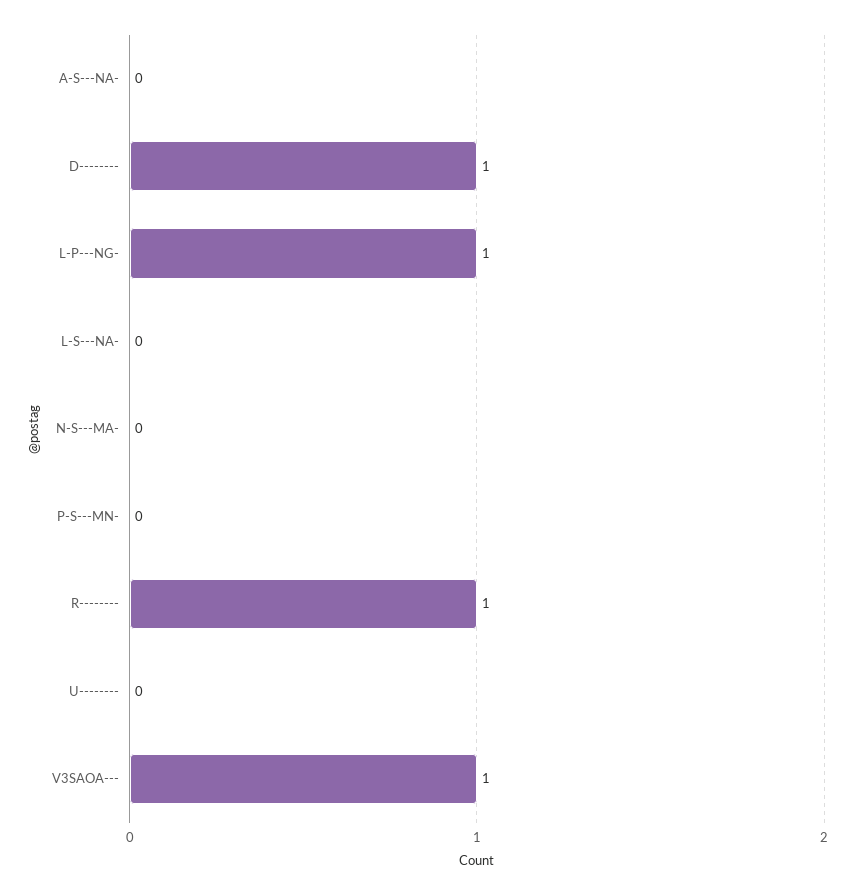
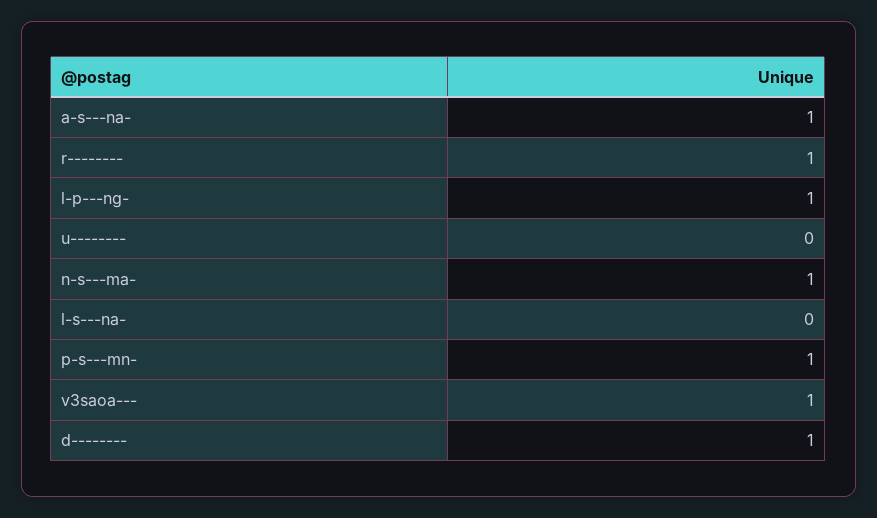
  {
-   "A-S---NA-": 0,
+   "A-S---NA-": 1,
    "D--------": 1,
    "L-P---NG-": 1,
    "L-S---NA-": 0,
-   "N-S---MA-": 0,
+   "N-S---MA-": 1,
-   "P-S---MN-": 0,
+   "P-S---MN-": 1,
    "R--------": 1,
    "U--------": 0,
    "V3SAOA---": 1
  }

